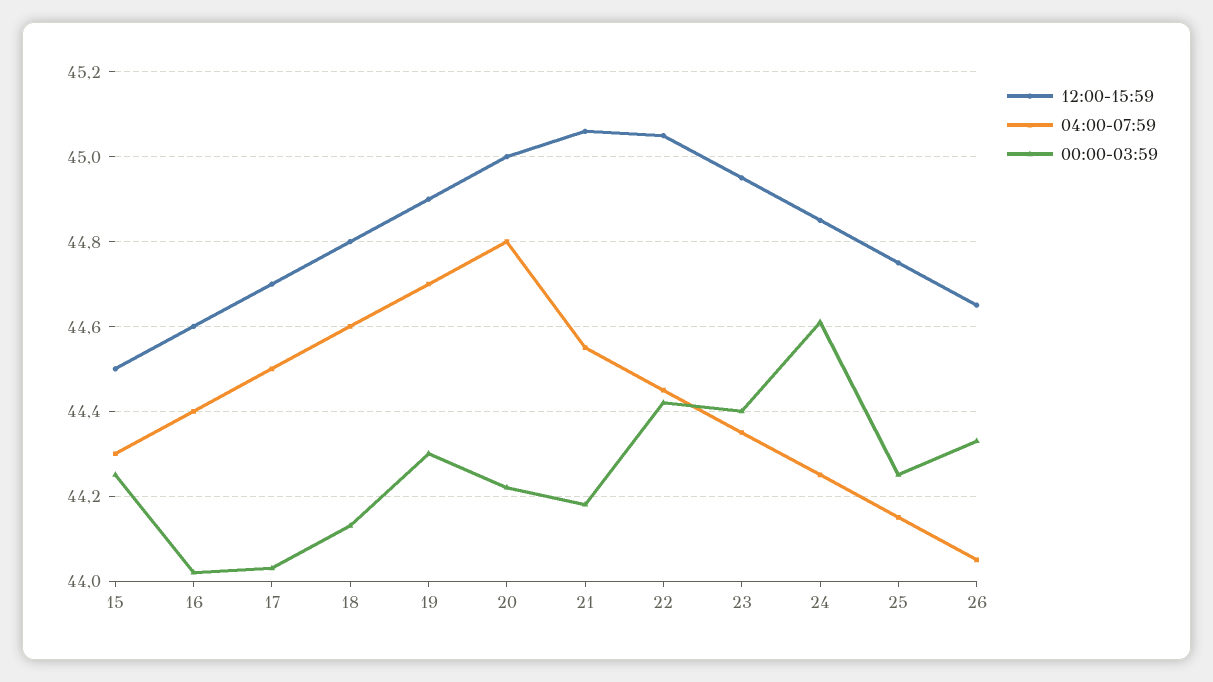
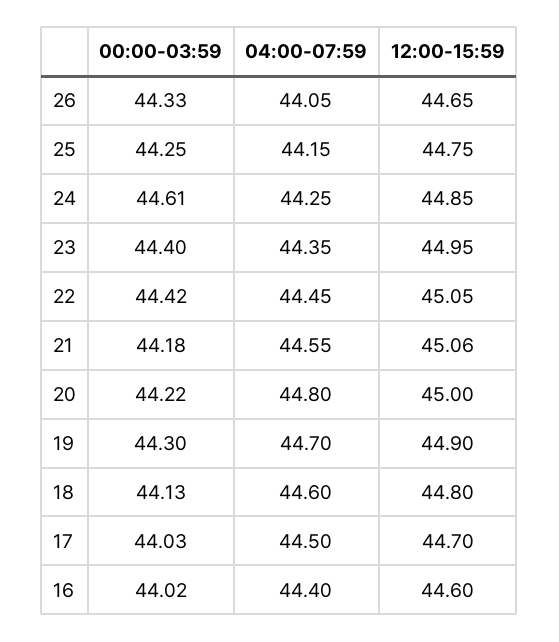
  {
    "12:00-15:59": {
-     "15": 44.5,
      "16": 44.6,
      "17": 44.7,
      "18": 44.8,
      "19": 44.9,
      "20": 45,
      "21": 45.06,
      "22": 45.05,
      "23": 44.95,
      "24": 44.85,
      "25": 44.75,
      "26": 44.65
    },
    "04:00-07:59": {
-     "15": 44.3,
      "16": 44.4,
      "17": 44.5,
      "18": 44.6,
      "19": 44.7,
      "20": 44.8,
      "21": 44.55,
      "22": 44.45,
      "23": 44.35,
      "24": 44.25,
      "25": 44.15,
      "26": 44.05
    },
    "00:00-03:59": {
-     "15": 44.25,
      "16": 44.02,
      "17": 44.03,
      "18": 44.13,
      "19": 44.3,
      "20": 44.22,
      "21": 44.18,
      "22": 44.42,
      "23": 44.4,
      "24": 44.61,
      "25": 44.25,
      "26": 44.33
    }
  }

